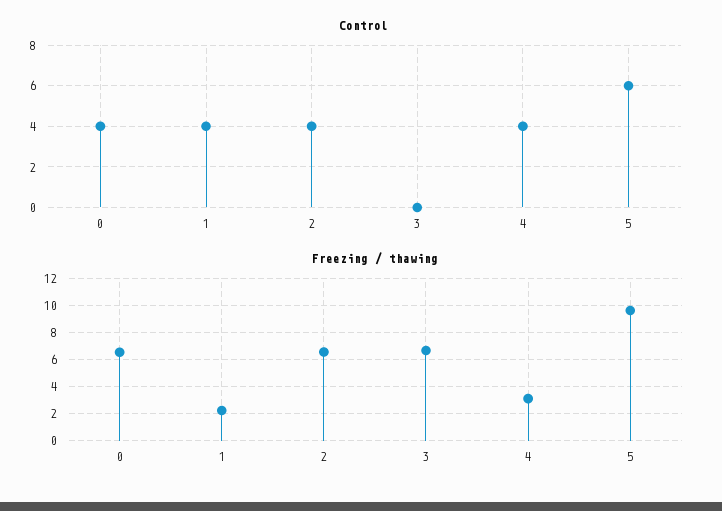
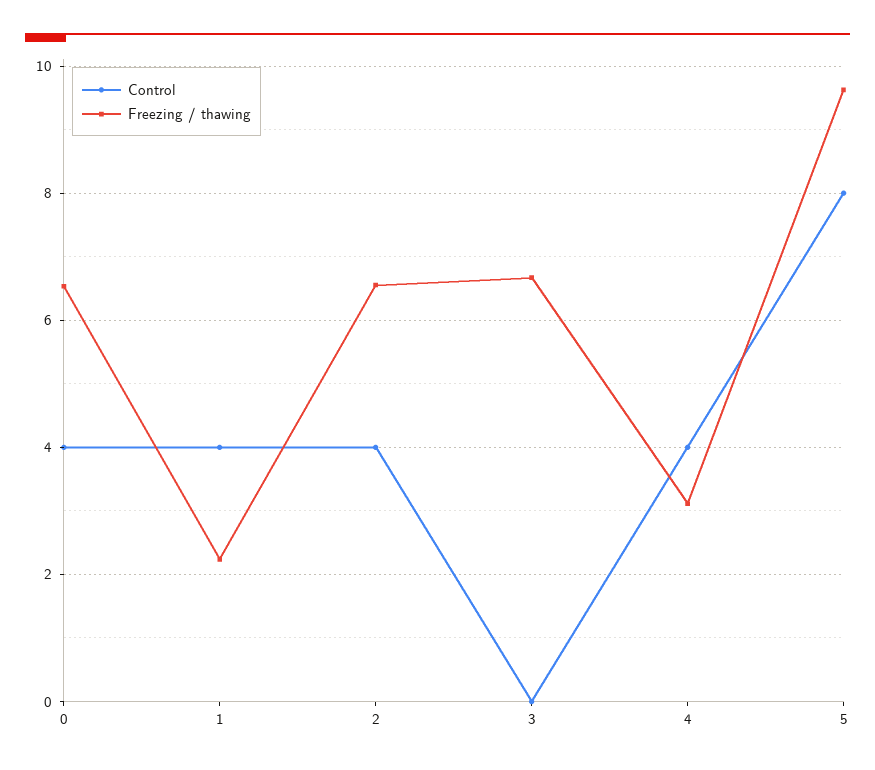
  {
    "Control": {
      "0": 4,
      "1": 4,
      "2": 4,
      "3": 0,
      "4": 4,
-     "5": 6
+     "5": 8
    },
    "Freezing / thawing": {
      "0": 6.6,
      "1": 2.2,
      "2": 6.6,
      "3": 6.6,
      "4": 3.2,
      "5": 9.6
    }
  }

